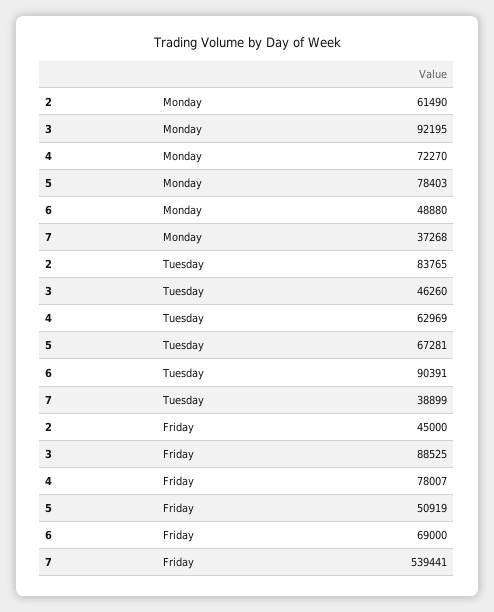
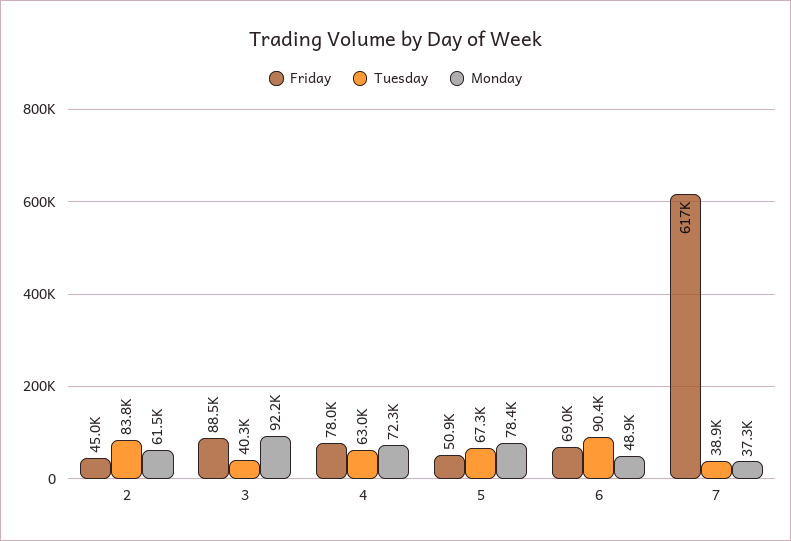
  {
    "Monday": {
      "2": 61490,
      "3": 92195,
      "4": 72270,
      "5": 78403,
      "6": 48880,
      "7": 37268
    },
    "Tuesday": {
      "2": 83765,
-     "3": 46260,
+     "3": 40300,
      "4": 62969,
      "5": 67281,
      "6": 90391,
      "7": 38899
    },
    "Friday": {
      "2": 45000,
      "3": 88525,
      "4": 78007,
      "5": 50919,
      "6": 69000,
-     "7": 539441
+     "7": 617000
    }
  }

